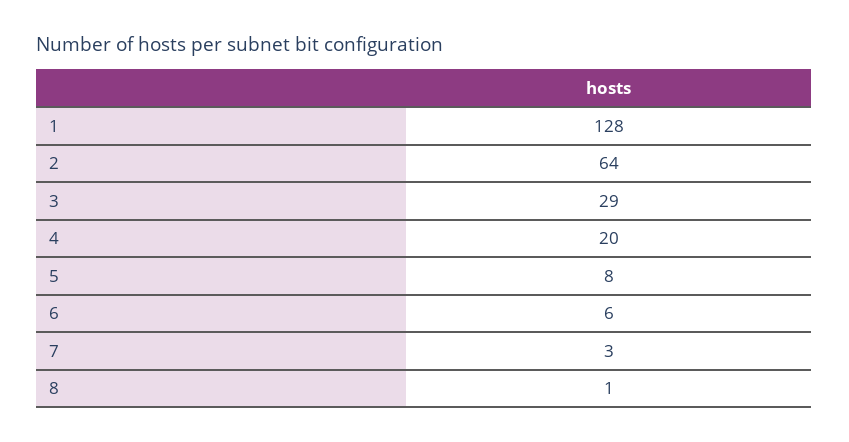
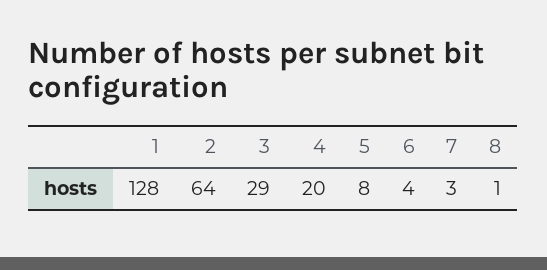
  {
    "1": 128,
    "2": 64,
    "3": 29,
    "4": 20,
    "5": 8,
-   "6": 6,
+   "6": 4,
    "7": 3,
    "8": 1
  }

